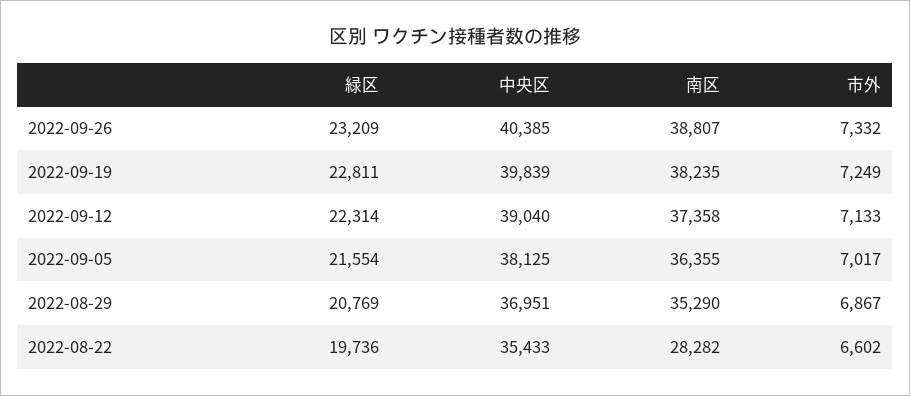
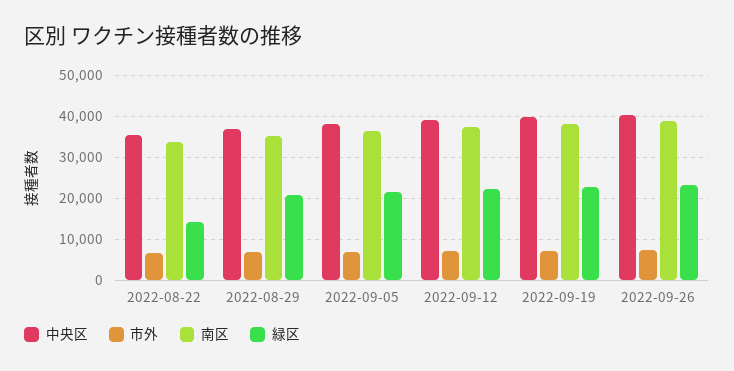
  {
    "緑区": {
      "2022-09-26": 23209,
      "2022-09-19": 22811,
      "2022-09-12": 22314,
      "2022-09-05": 21554,
      "2022-08-29": 20769,
-     "2022-08-22": 19736
+     "2022-08-22": 14000
    },
    "中央区": {
      "2022-09-26": 40385,
      "2022-09-19": 39839,
      "2022-09-12": 39040,
      "2022-09-05": 38125,
      "2022-08-29": 36951,
      "2022-08-22": 35433
    },
    "南区": {
      "2022-09-26": 38807,
      "2022-09-19": 38235,
      "2022-09-12": 37358,
      "2022-09-05": 36355,
      "2022-08-29": 35290,
-     "2022-08-22": 28282
+     "2022-08-22": 34000
    },
    "市外": {
      "2022-09-26": 7332,
      "2022-09-19": 7249,
      "2022-09-12": 7133,
      "2022-09-05": 7017,
      "2022-08-29": 6867,
      "2022-08-22": 6602
    }
  }

